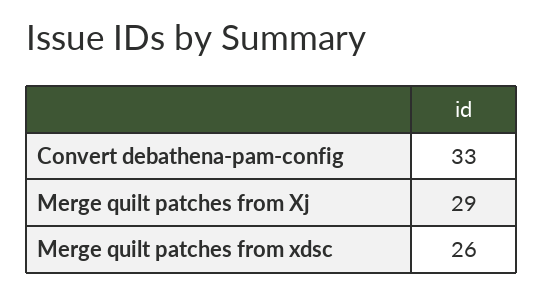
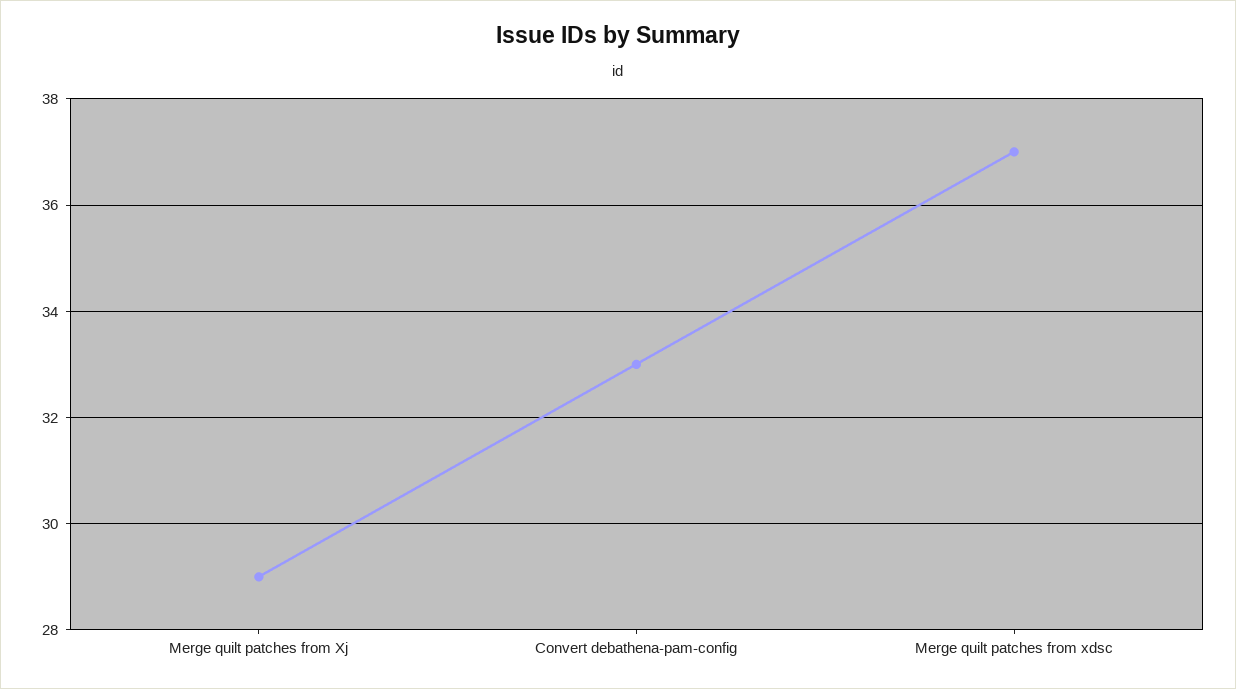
  {
    "Convert debathena-pam-config": 33,
    "Merge quilt patches from Xj": 29,
-   "Merge quilt patches from xdsc": 26
+   "Merge quilt patches from xdsc": 37
  }

